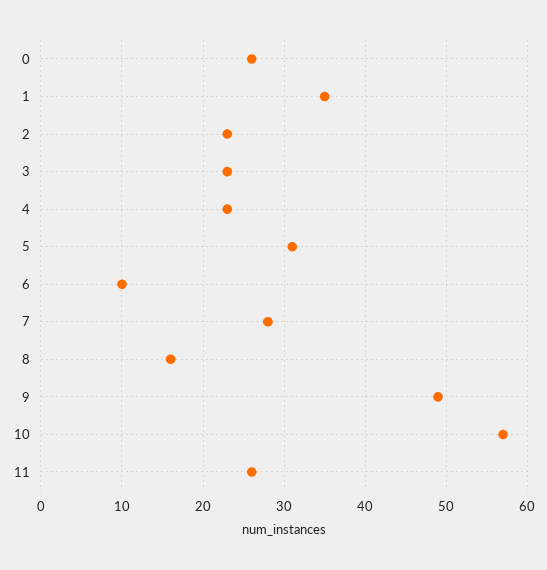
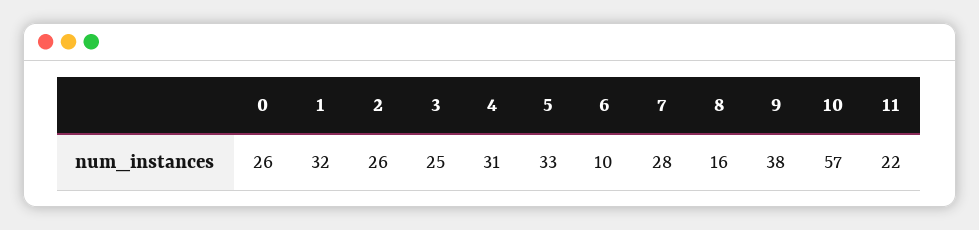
  {
    "0": 26,
-   "1": 35,
+   "1": 32,
-   "2": 23,
+   "2": 26,
-   "3": 23,
+   "3": 25,
-   "4": 23,
+   "4": 31,
-   "5": 31,
+   "5": 33,
    "6": 10,
    "7": 28,
    "8": 16,
-   "9": 49,
+   "9": 38,
    "10": 57,
-   "11": 26
+   "11": 22
  }

